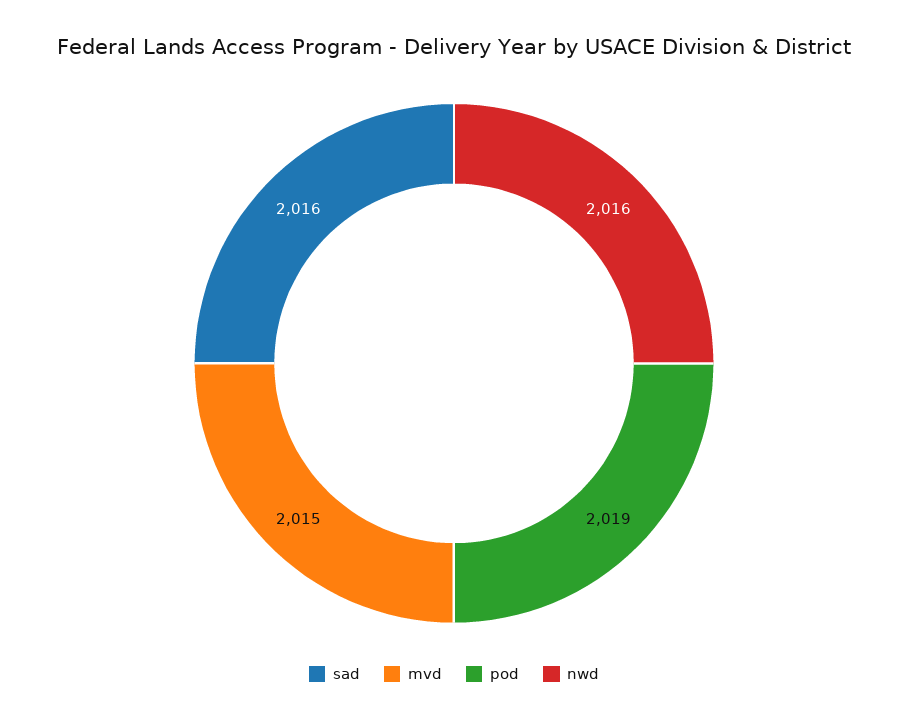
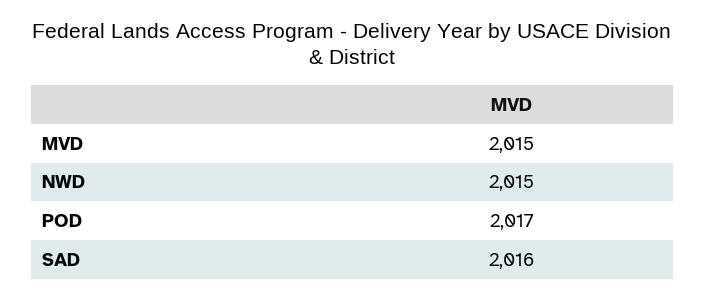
  {
    "sad": 2016,
    "mvd": 2015,
-   "pod": 2019,
+   "pod": 2017,
-   "nwd": 2016
+   "nwd": 2015
  }

